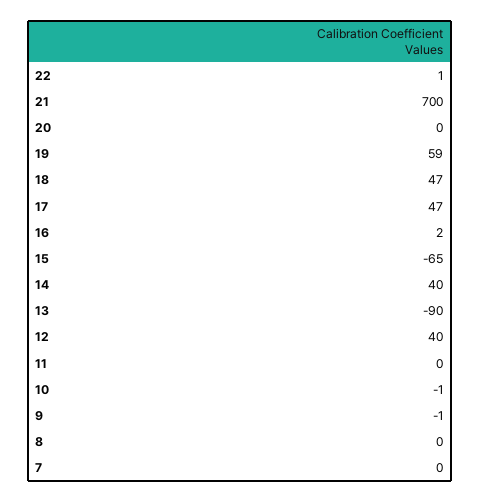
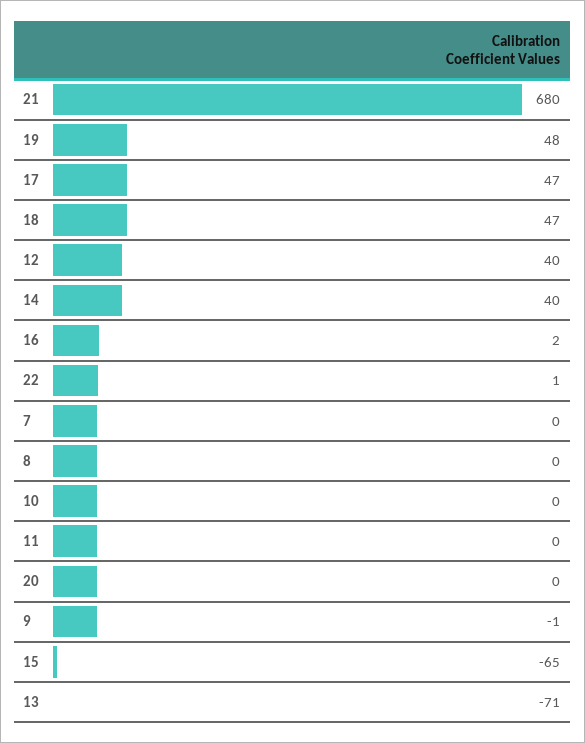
  {
    "22": 1,
-   "21": 700,
+   "21": 680,
    "20": 0,
-   "19": 59,
+   "19": 48,
    "18": 47,
    "17": 47,
    "16": 2,
    "15": -65,
    "14": 40,
-   "13": -90,
+   "13": -71,
    "12": 40,
    "11": 0,
-   "10": -1,
+   "10": 0,
    "9": -1,
    "8": 0,
    "7": 0
  }

